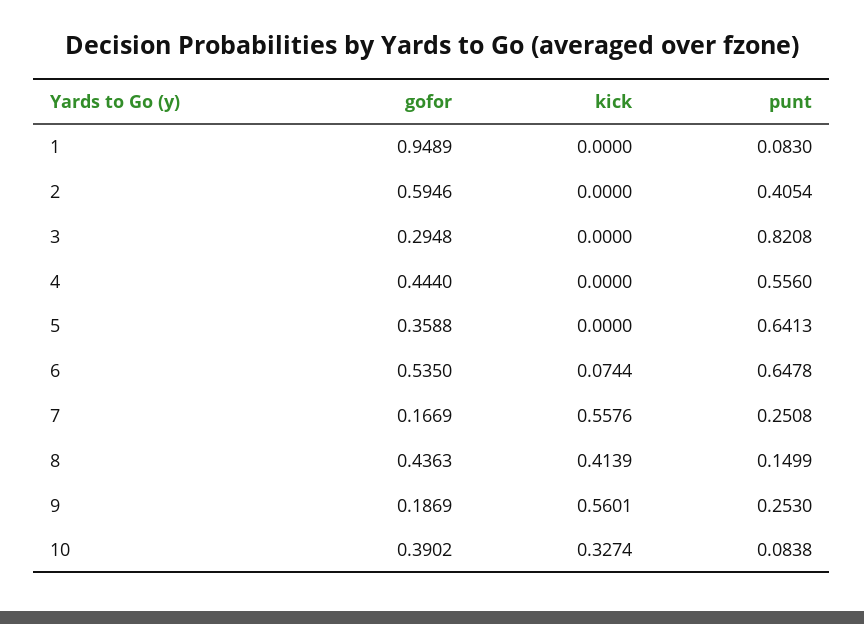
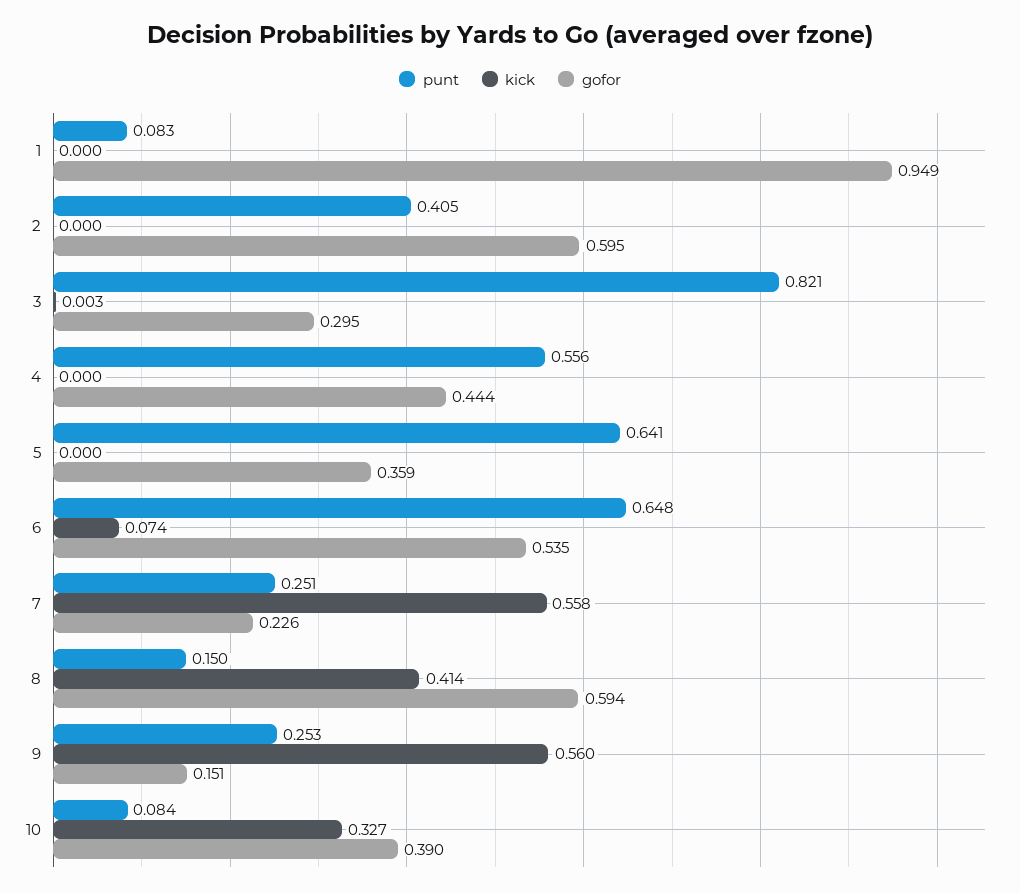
  {
    "gofor": {
      "1": 0.9489,
      "2": 0.5946,
      "3": 0.2948,
      "4": 0.444,
      "5": 0.3588,
      "6": 0.535,
-     "7": 0.1669,
+     "7": 0.226,
-     "8": 0.4363,
+     "8": 0.594,
-     "9": 0.1869,
+     "9": 0.151,
      "10": 0.3902
    },
    "kick": {
      "1": 0,
      "2": 0,
-     "3": 0,
+     "3": 0.003,
      "4": 0,
      "5": 0,
      "6": 0.0744,
      "7": 0.5576,
      "8": 0.4139,
      "9": 0.5601,
      "10": 0.3274
    },
    "punt": {
      "1": 0.083,
      "2": 0.4054,
      "3": 0.8208,
      "4": 0.556,
      "5": 0.6413,
      "6": 0.6478,
      "7": 0.2508,
      "8": 0.1499,
      "9": 0.253,
      "10": 0.0838
    }
  }

